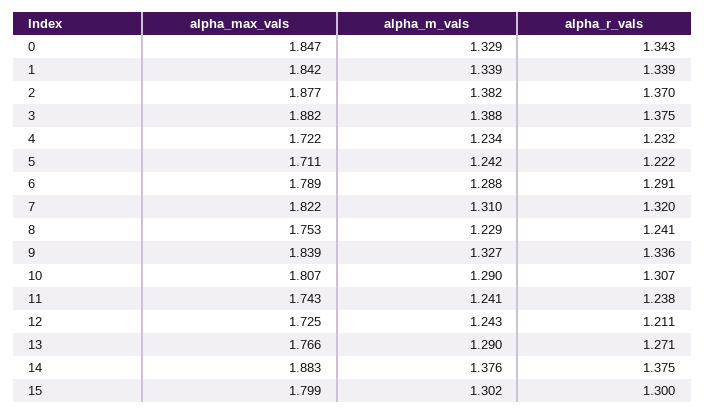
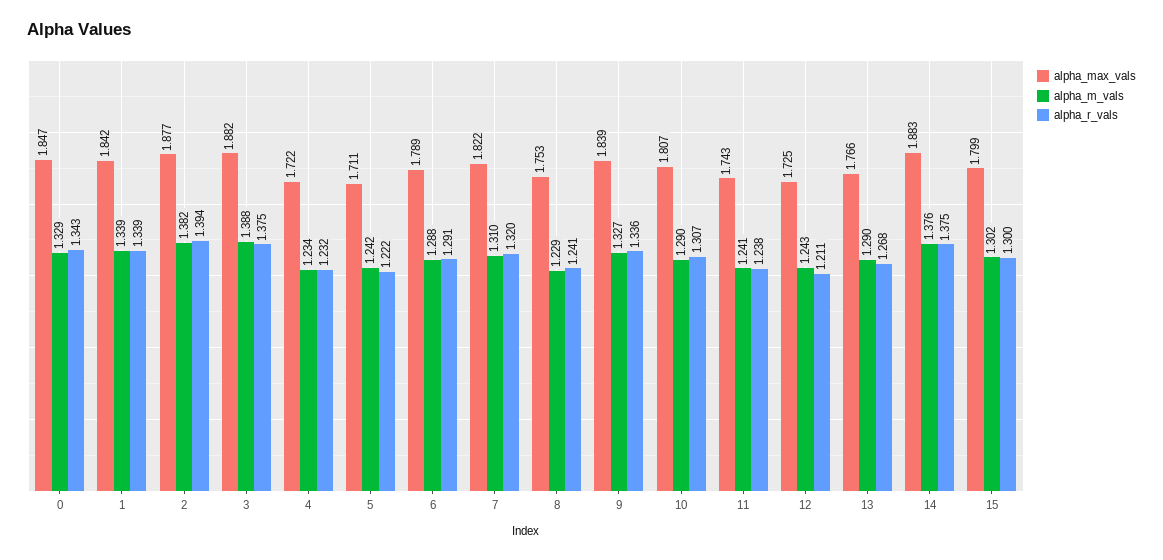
  {
    "alpha_max_vals": {
      "0": 1.847,
      "1": 1.842,
      "2": 1.877,
      "3": 1.882,
      "4": 1.722,
      "5": 1.711,
      "6": 1.789,
      "7": 1.822,
      "8": 1.753,
      "9": 1.839,
      "10": 1.807,
      "11": 1.743,
      "12": 1.725,
      "13": 1.766,
      "14": 1.883,
      "15": 1.799
    },
    "alpha_m_vals": {
      "0": 1.329,
      "1": 1.339,
      "2": 1.382,
      "3": 1.388,
      "4": 1.234,
      "5": 1.242,
      "6": 1.288,
      "7": 1.31,
      "8": 1.229,
      "9": 1.327,
      "10": 1.29,
      "11": 1.241,
      "12": 1.243,
      "13": 1.29,
      "14": 1.376,
      "15": 1.302
    },
    "alpha_r_vals": {
      "0": 1.343,
      "1": 1.339,
-     "2": 1.37,
+     "2": 1.394,
      "3": 1.375,
      "4": 1.232,
      "5": 1.222,
      "6": 1.291,
      "7": 1.32,
      "8": 1.241,
      "9": 1.336,
      "10": 1.307,
      "11": 1.238,
      "12": 1.211,
-     "13": 1.271,
+     "13": 1.268,
      "14": 1.375,
      "15": 1.3
    }
  }

